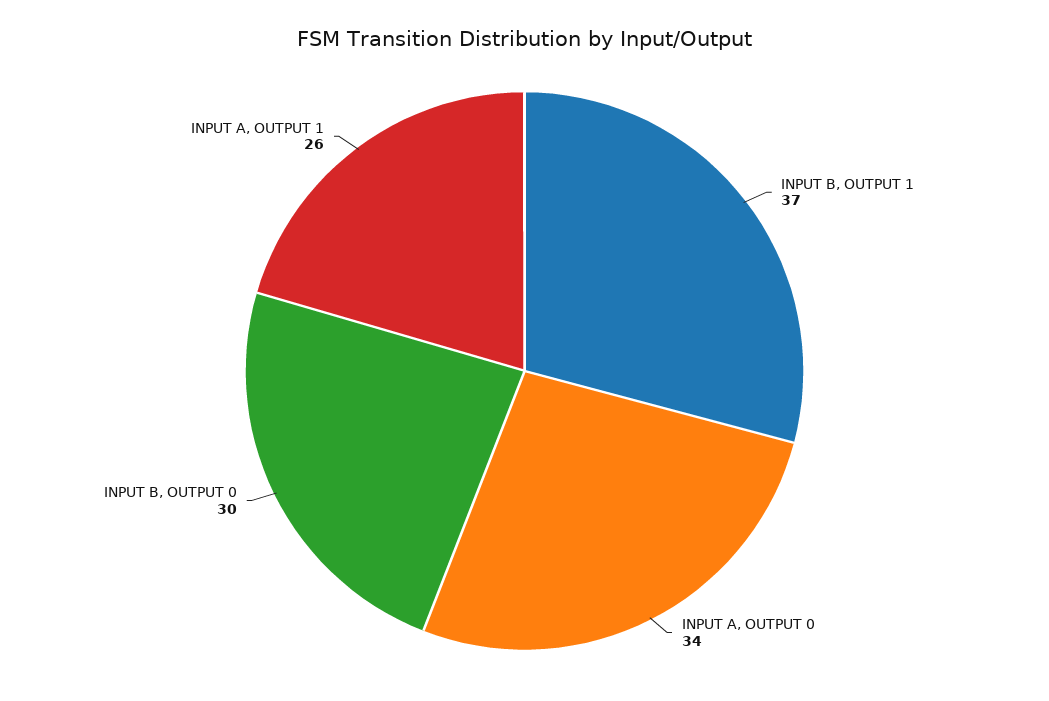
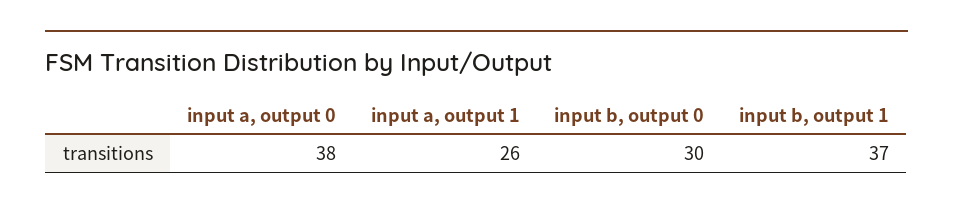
  {
    "INPUT B, OUTPUT 1": 37,
-   "INPUT A, OUTPUT 0": 34,
+   "INPUT A, OUTPUT 0": 38,
    "INPUT B, OUTPUT 0": 30,
    "INPUT A, OUTPUT 1": 26
  }

